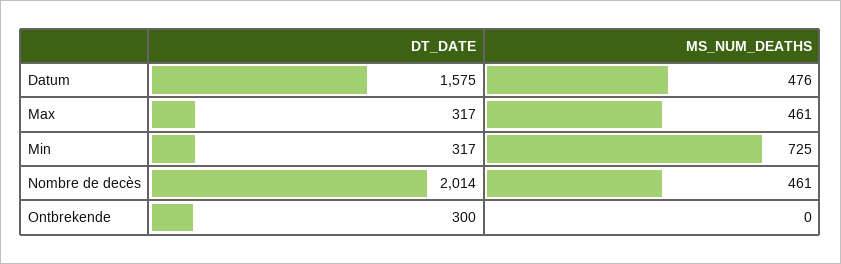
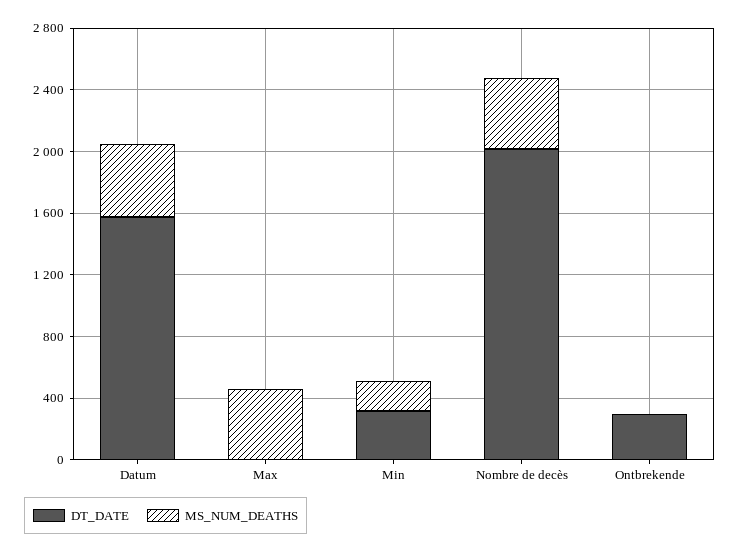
  {
    "DT_DATE": {
      "Datum": 1575,
-     "Max": 317,
+     "Max": 0,
      "Min": 317,
      "Nombre de decès": 2014,
      "Ontbrekende": 300
    },
    "MS_NUM_DEATHS": {
      "Datum": 476,
      "Max": 461,
-     "Min": 725,
+     "Min": 200,
      "Nombre de decès": 461,
      "Ontbrekende": 0
    }
  }

